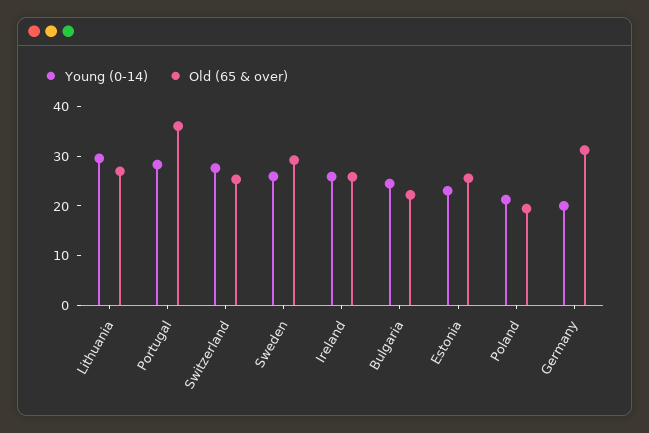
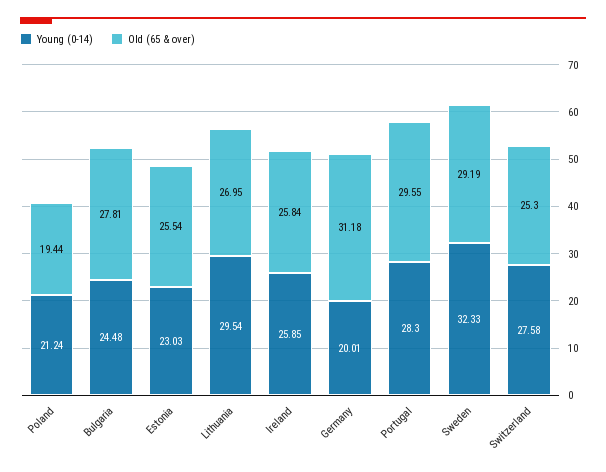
  {
    "Young (0-14)": {
      "Lithuania": 29.54,
      "Portugal": 28.3,
      "Switzerland": 27.58,
-     "Sweden": 26,
+     "Sweden": 32.33,
      "Ireland": 25.85,
      "Bulgaria": 24.48,
      "Estonia": 23.03,
      "Poland": 21.24,
      "Germany": 20.01
    },
    "Old (65 & over)": {
      "Lithuania": 26.95,
-     "Portugal": 36,
+     "Portugal": 29.55,
      "Switzerland": 25.3,
      "Sweden": 29.19,
      "Ireland": 25.84,
-     "Bulgaria": 22,
+     "Bulgaria": 27.81,
      "Estonia": 25.54,
      "Poland": 19.44,
      "Germany": 31.18
    }
  }

